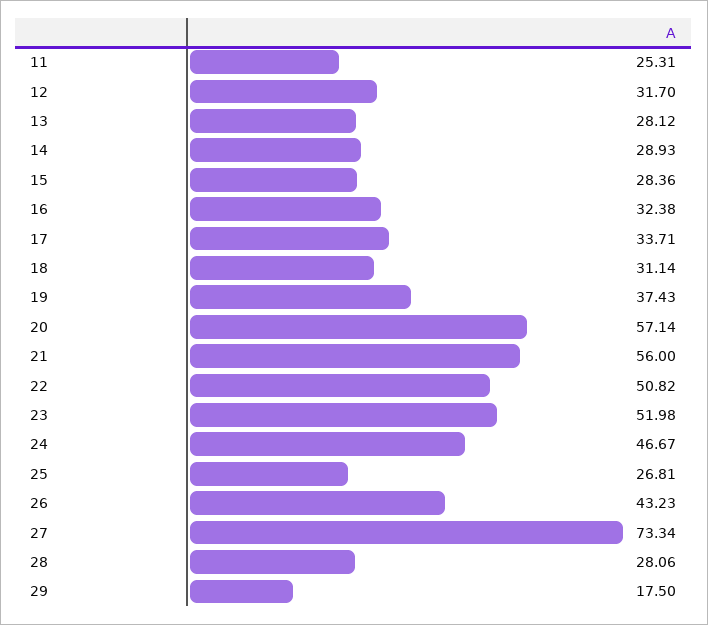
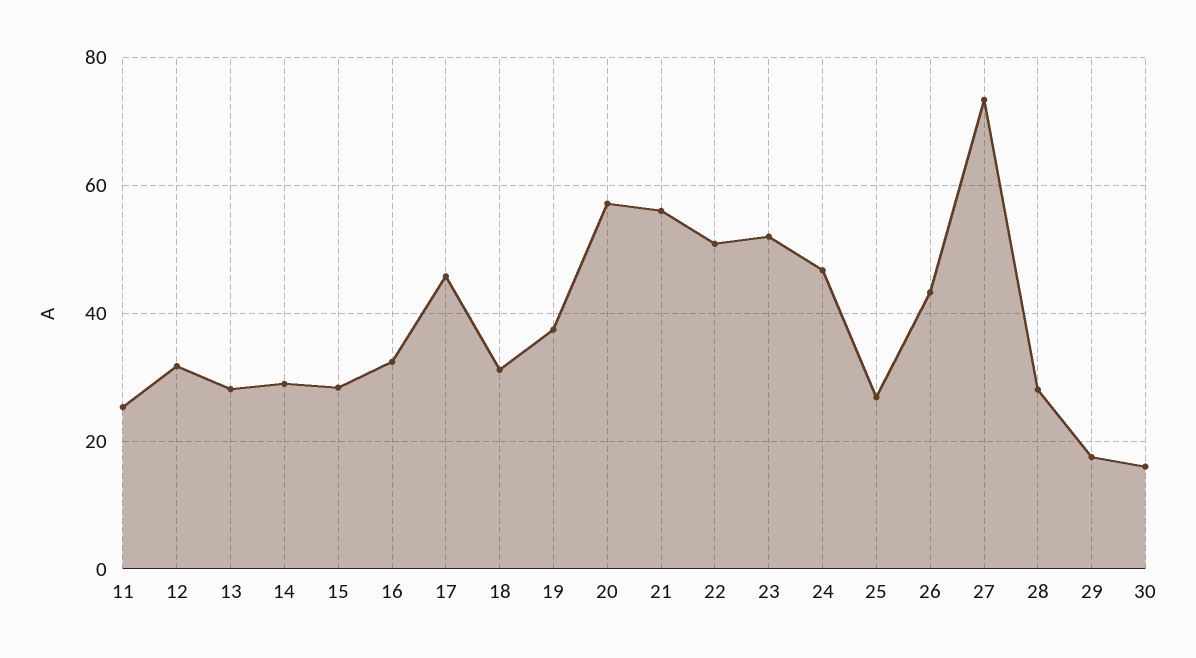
  {
    "11": 25.31,
    "12": 31.7,
    "13": 28.12,
    "14": 28.93,
    "15": 28.36,
    "16": 32.38,
-   "17": 33.71,
+   "17": 46,
    "18": 31.14,
    "19": 37.43,
    "20": 57.14,
    "21": 56,
    "22": 50.82,
    "23": 51.98,
    "24": 46.67,
    "25": 26.81,
    "26": 43.23,
    "27": 73.34,
    "28": 28.06,
-   "29": 17.5
+   "29": 17.5,
+   "30": 16
  }

